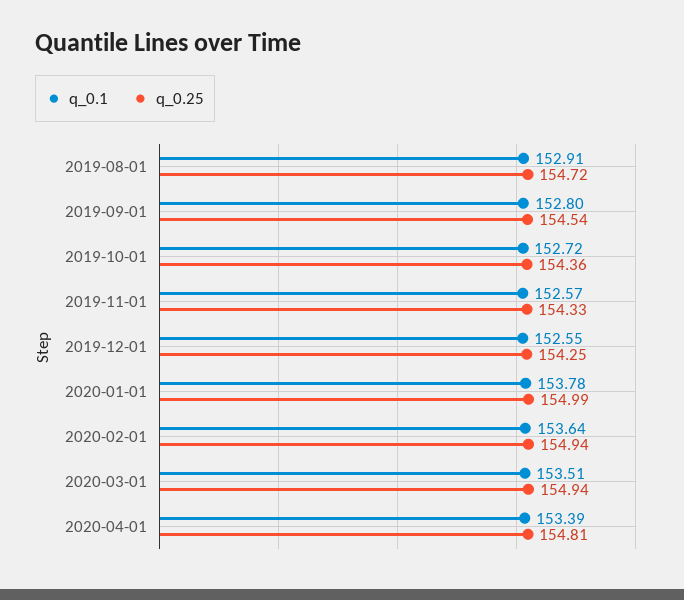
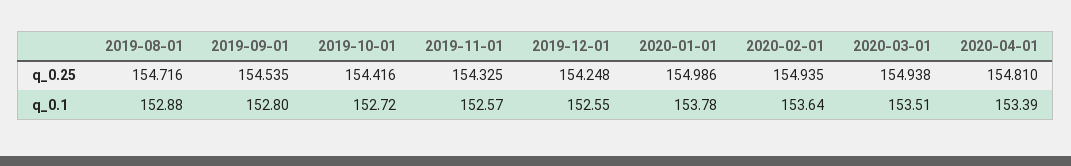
  {
    "q_0.1": {
-     "2019-08-01": 152.91,
+     "2019-08-01": 152.88,
      "2019-09-01": 152.8,
      "2019-10-01": 152.72,
      "2019-11-01": 152.57,
      "2019-12-01": 152.55,
      "2020-01-01": 153.78,
      "2020-02-01": 153.64,
      "2020-03-01": 153.51,
      "2020-04-01": 153.39
    },
    "q_0.25": {
      "2019-08-01": 154.716,
      "2019-09-01": 154.535,
-     "2019-10-01": 154.36,
+     "2019-10-01": 154.416,
      "2019-11-01": 154.325,
      "2019-12-01": 154.248,
      "2020-01-01": 154.986,
      "2020-02-01": 154.935,
      "2020-03-01": 154.938,
      "2020-04-01": 154.81
    }
  }

